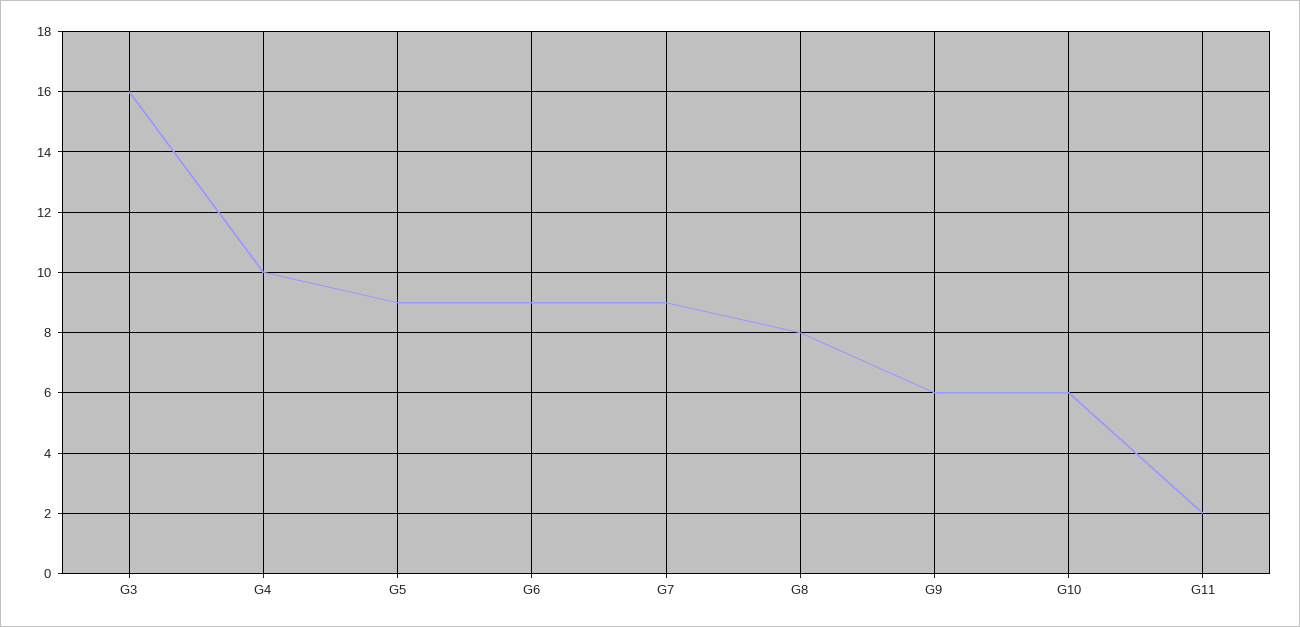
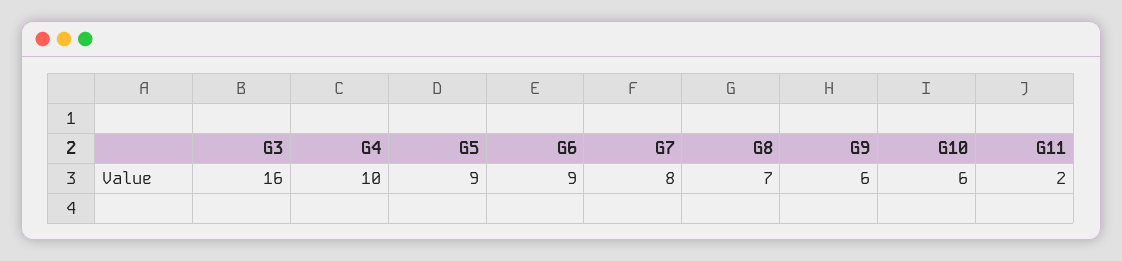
  {
    "G3": 16,
    "G4": 10,
    "G5": 9,
    "G6": 9,
-   "G7": 9,
+   "G7": 8,
-   "G8": 8,
+   "G8": 7,
    "G9": 6,
    "G10": 6,
    "G11": 2
  }

